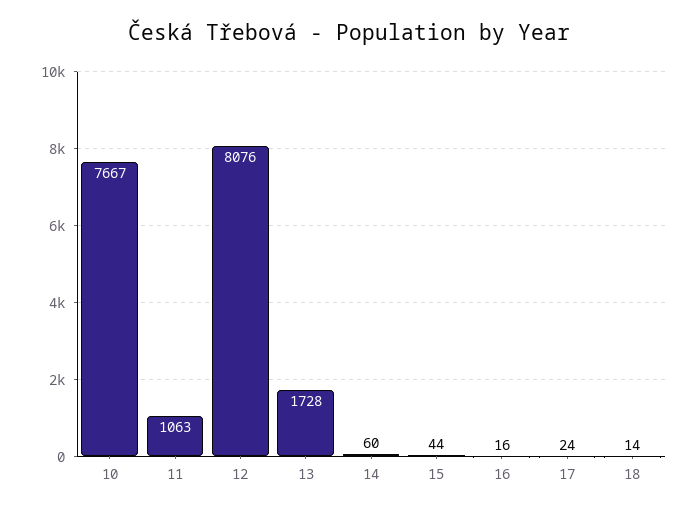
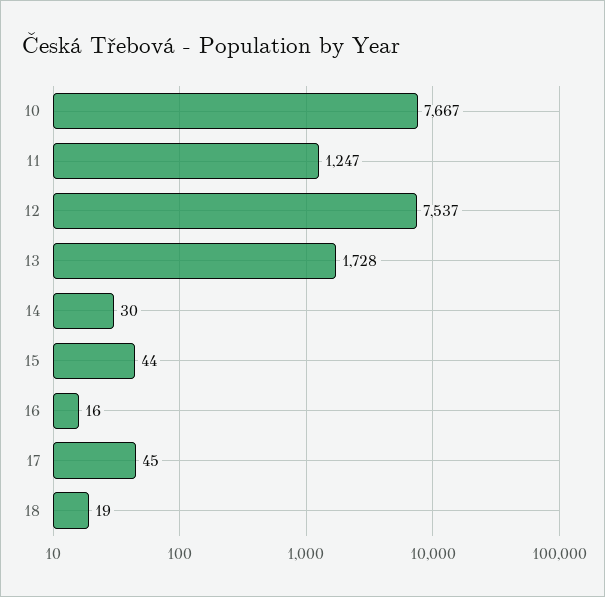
  {
    "10": 7667,
-   "11": 1063,
+   "11": 1247,
-   "12": 8076,
+   "12": 7537,
    "13": 1728,
-   "14": 60,
+   "14": 30,
    "15": 44,
    "16": 16,
-   "17": 24,
+   "17": 45,
-   "18": 14
+   "18": 19
  }

